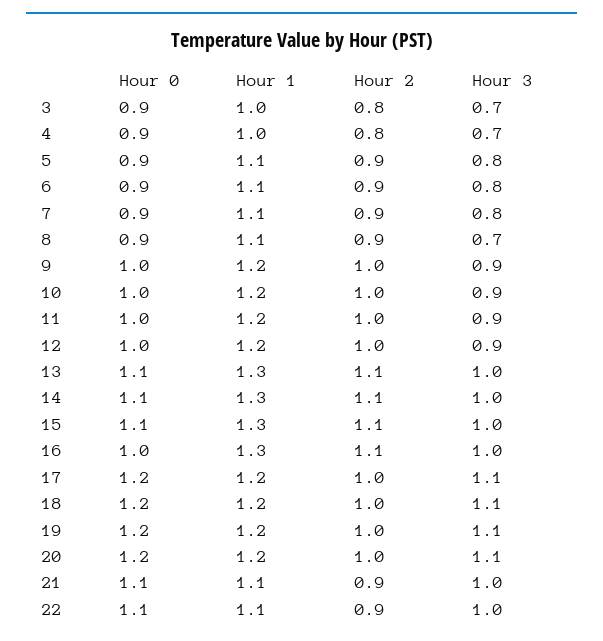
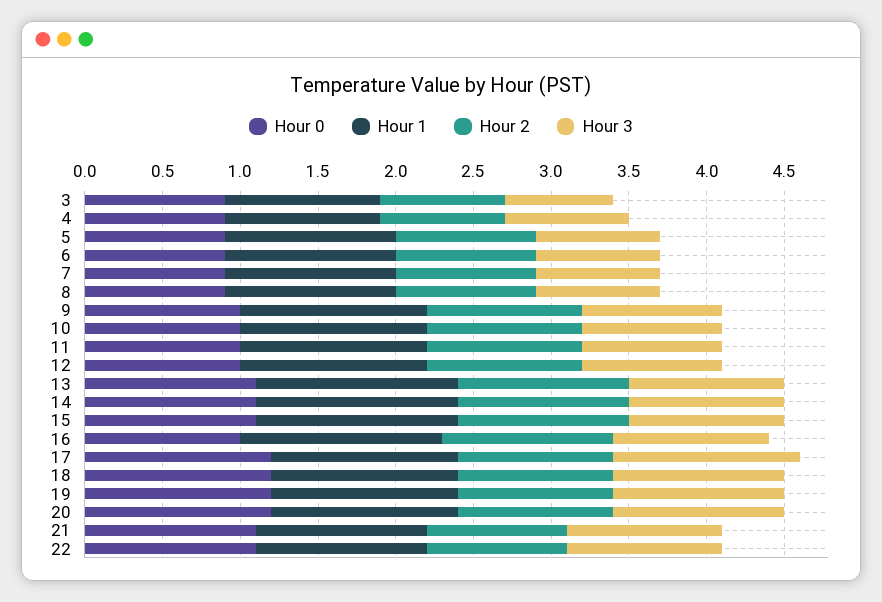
  {
    "Hour 0": {
      "3": 0.9,
      "4": 0.9,
      "5": 0.9,
      "6": 0.9,
      "7": 0.9,
      "8": 0.9,
      "9": 1,
      "10": 1,
      "11": 1,
      "12": 1,
      "13": 1.1,
      "14": 1.1,
      "15": 1.1,
      "16": 1,
      "17": 1.2,
      "18": 1.2,
      "19": 1.2,
      "20": 1.2,
      "21": 1.1,
      "22": 1.1
    },
    "Hour 1": {
      "3": 1,
      "4": 1,
      "5": 1.1,
      "6": 1.1,
      "7": 1.1,
      "8": 1.1,
      "9": 1.2,
      "10": 1.2,
      "11": 1.2,
      "12": 1.2,
      "13": 1.3,
      "14": 1.3,
      "15": 1.3,
      "16": 1.3,
      "17": 1.2,
      "18": 1.2,
      "19": 1.2,
      "20": 1.2,
      "21": 1.1,
      "22": 1.1
    },
    "Hour 2": {
      "3": 0.8,
      "4": 0.8,
      "5": 0.9,
      "6": 0.9,
      "7": 0.9,
      "8": 0.9,
      "9": 1,
      "10": 1,
      "11": 1,
      "12": 1,
      "13": 1.1,
      "14": 1.1,
      "15": 1.1,
      "16": 1.1,
      "17": 1,
      "18": 1,
      "19": 1,
      "20": 1,
      "21": 0.9,
      "22": 0.9
    },
    "Hour 3": {
      "3": 0.7,
-     "4": 0.7,
+     "4": 0.8,
      "5": 0.8,
      "6": 0.8,
      "7": 0.8,
-     "8": 0.7,
+     "8": 0.8,
      "9": 0.9,
      "10": 0.9,
      "11": 0.9,
      "12": 0.9,
      "13": 1,
      "14": 1,
      "15": 1,
      "16": 1,
-     "17": 1.1,
+     "17": 1.2,
      "18": 1.1,
      "19": 1.1,
      "20": 1.1,
      "21": 1,
      "22": 1
    }
  }

